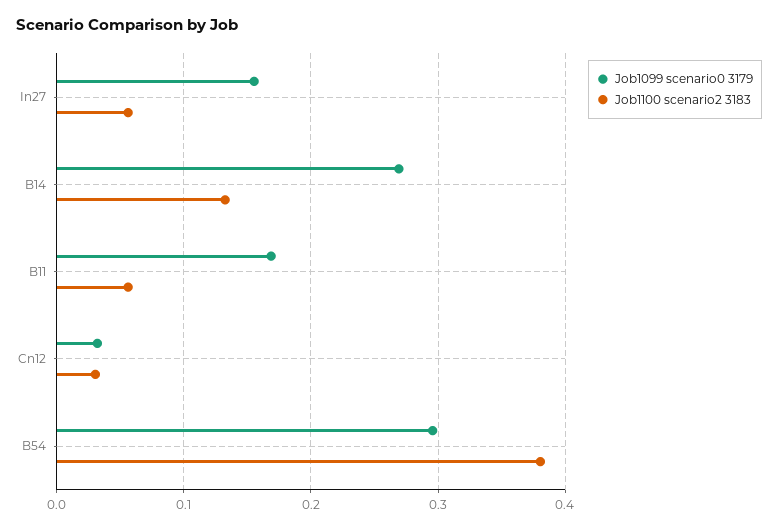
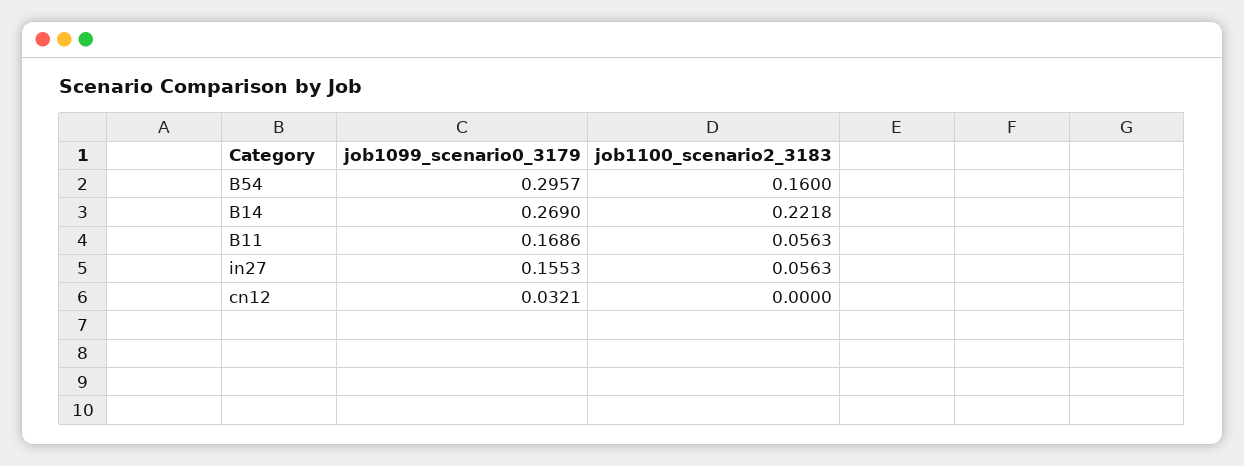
  {
    "Job1099 scenario0 3179": {
      "In27": 0.1553,
      "B14": 0.269,
      "B11": 0.1686,
      "Cn12": 0.0321,
      "B54": 0.2957
    },
    "Job1100 scenario2 3183": {
      "In27": 0.0563,
-     "B14": 0.13,
+     "B14": 0.2218,
      "B11": 0.0563,
-     "Cn12": 0.03,
+     "Cn12": 0,
-     "B54": 0.38
+     "B54": 0.16
    }
  }

